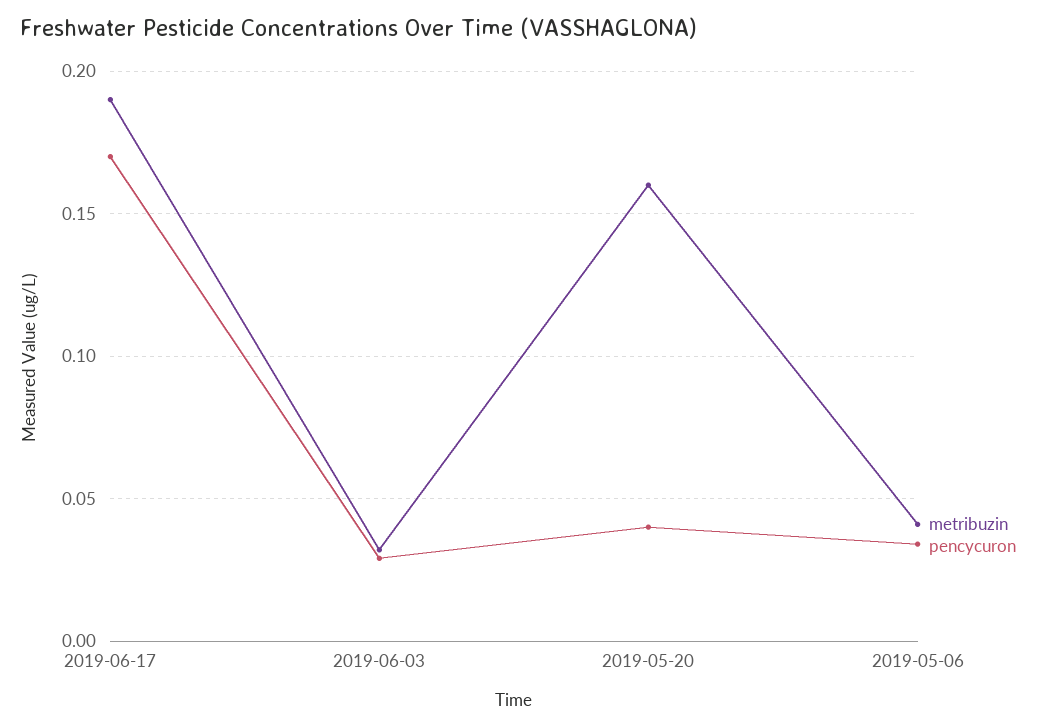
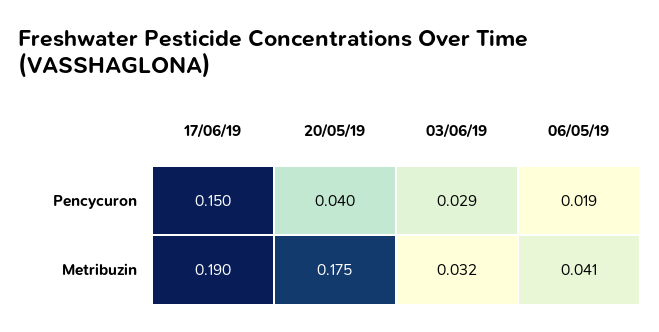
  {
    "metribuzin": {
      "2019-06-17": 0.19,
      "2019-06-03": 0.032,
-     "2019-05-20": 0.16,
+     "2019-05-20": 0.175,
      "2019-05-06": 0.041
    },
    "pencycuron": {
-     "2019-06-17": 0.17,
+     "2019-06-17": 0.15,
      "2019-06-03": 0.029,
      "2019-05-20": 0.04,
-     "2019-05-06": 0.035
+     "2019-05-06": 0.019
    }
  }

